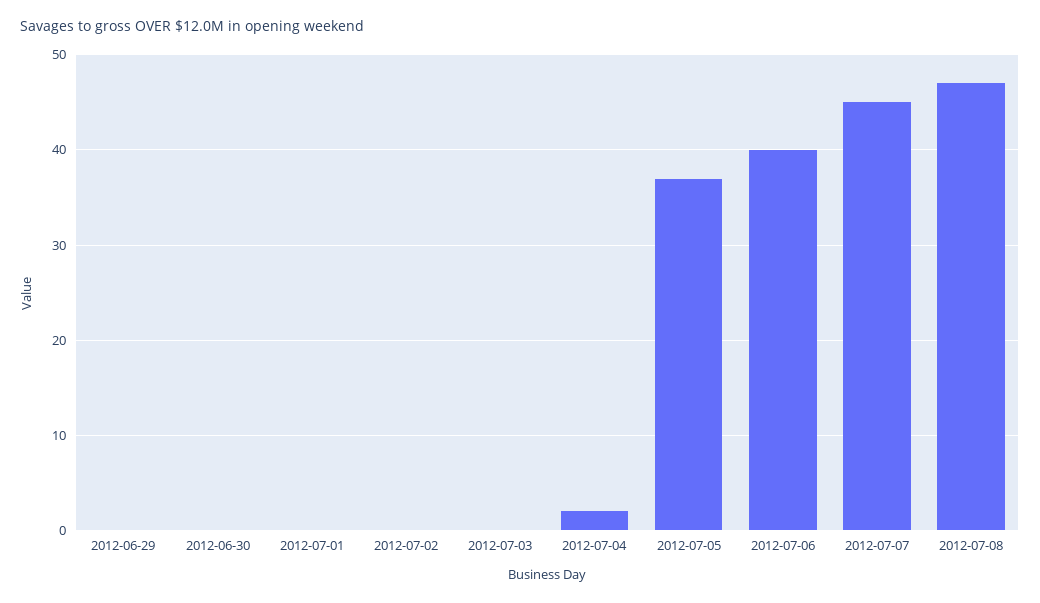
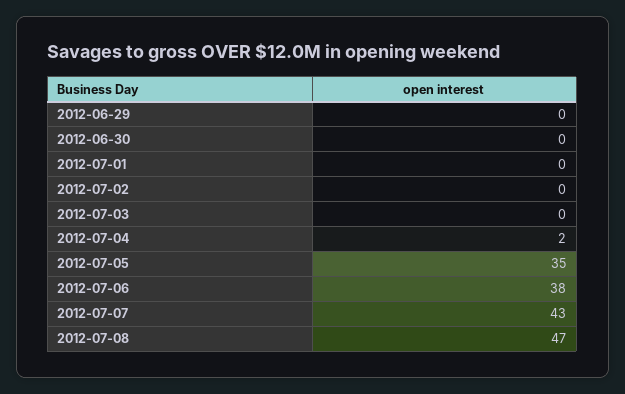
  {
    "2012-06-29": 0,
    "2012-06-30": 0,
    "2012-07-01": 0,
    "2012-07-02": 0,
    "2012-07-03": 0,
    "2012-07-04": 2,
-   "2012-07-05": 37,
+   "2012-07-05": 35,
-   "2012-07-06": 40,
+   "2012-07-06": 38,
-   "2012-07-07": 45,
+   "2012-07-07": 43,
    "2012-07-08": 47
  }

